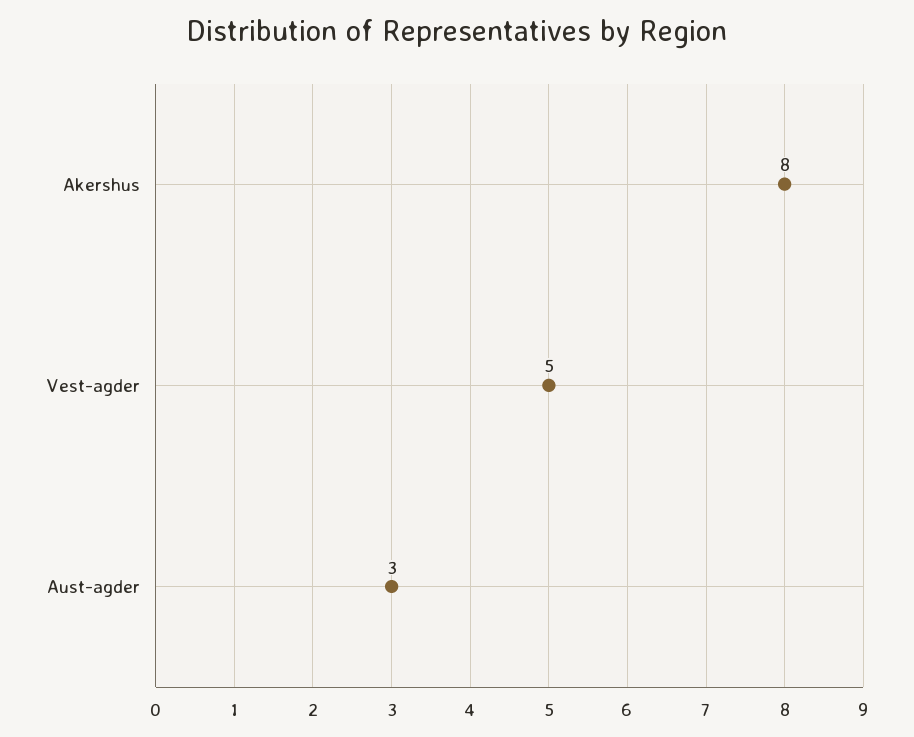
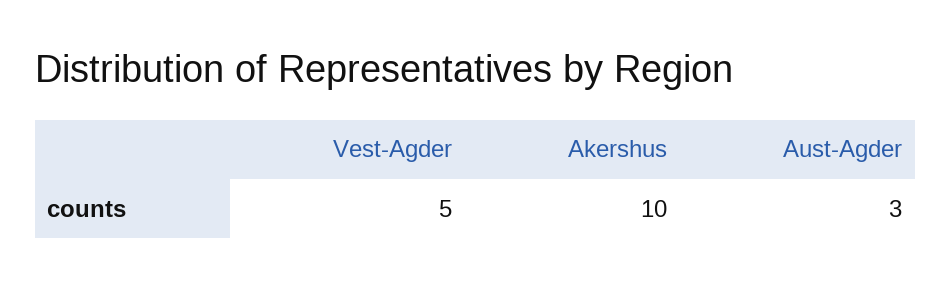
  {
-   "Akershus": 8,
+   "Akershus": 10,
    "Vest-agder": 5,
    "Aust-agder": 3
  }

